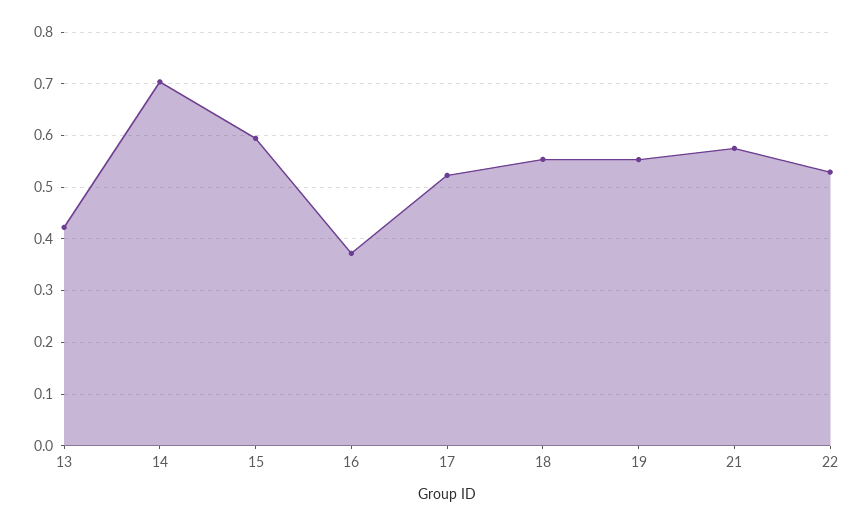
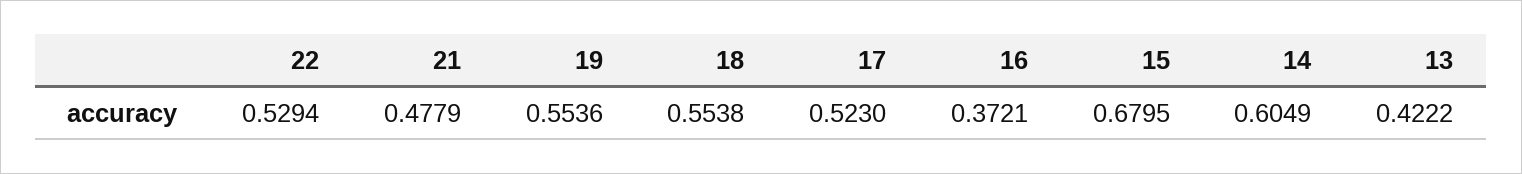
  {
    "13": 0.4222,
-   "14": 0.7,
+   "14": 0.6049,
-   "15": 0.6,
+   "15": 0.6795,
    "16": 0.3721,
    "17": 0.523,
    "18": 0.5538,
    "19": 0.5536,
-   "21": 0.58,
+   "21": 0.4779,
    "22": 0.5294
  }

